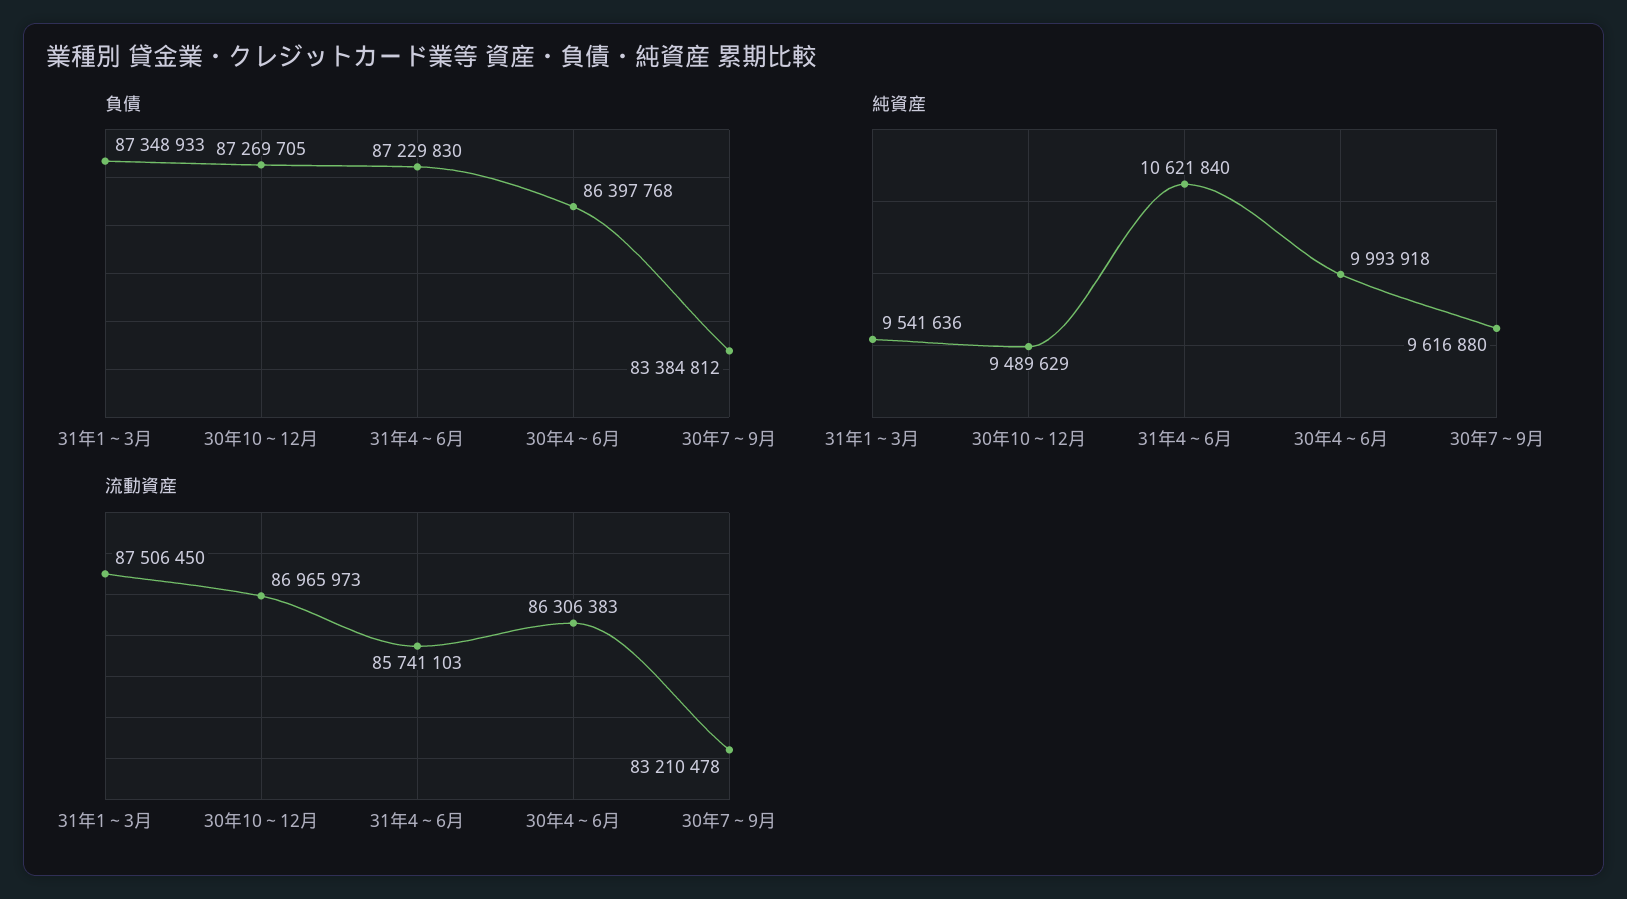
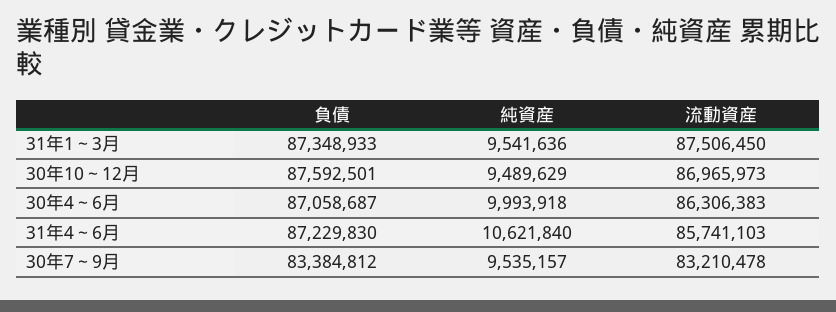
  {
    "負債": {
      "31年1～3月": 87348933,
-     "30年10～12月": 87269705,
+     "30年10～12月": 87592501,
      "31年4～6月": 87229830,
-     "30年4～6月": 86397768,
+     "30年4～6月": 87058687,
      "30年7～9月": 83384812
    },
    "純資産": {
      "31年1～3月": 9541636,
      "30年10～12月": 9489629,
      "31年4～6月": 10621840,
      "30年4～6月": 9993918,
-     "30年7～9月": 9616880
+     "30年7～9月": 9535157
    },
    "流動資産": {
      "31年1～3月": 87506450,
      "30年10～12月": 86965973,
      "31年4～6月": 85741103,
      "30年4～6月": 86306383,
      "30年7～9月": 83210478
    }
  }

